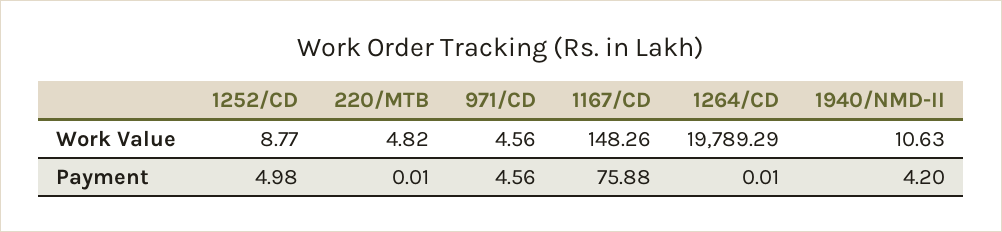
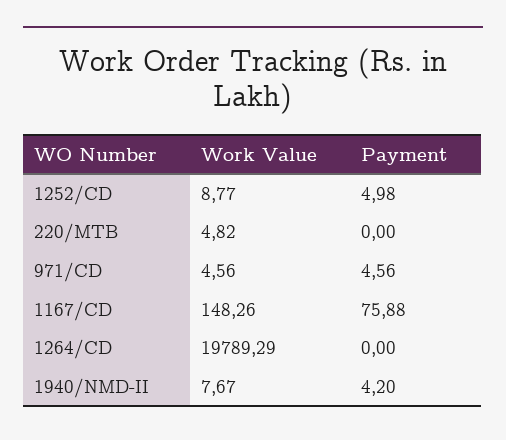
  {
    "1252/CD": {
      "Work Value": 8.77,
      "Payment": 4.98
    },
    "220/MTB": {
      "Work Value": 4.82,
-     "Payment": 0.01
+     "Payment": 0
    },
    "971/CD": {
      "Work Value": 4.56,
      "Payment": 4.56
    },
    "1167/CD": {
      "Work Value": 148.26,
      "Payment": 75.88
    },
    "1264/CD": {
      "Work Value": 19789.29,
-     "Payment": 0.01
+     "Payment": 0
    },
    "1940/NMD-II": {
-     "Work Value": 10.63,
+     "Work Value": 7.67,
      "Payment": 4.2
    }
  }

